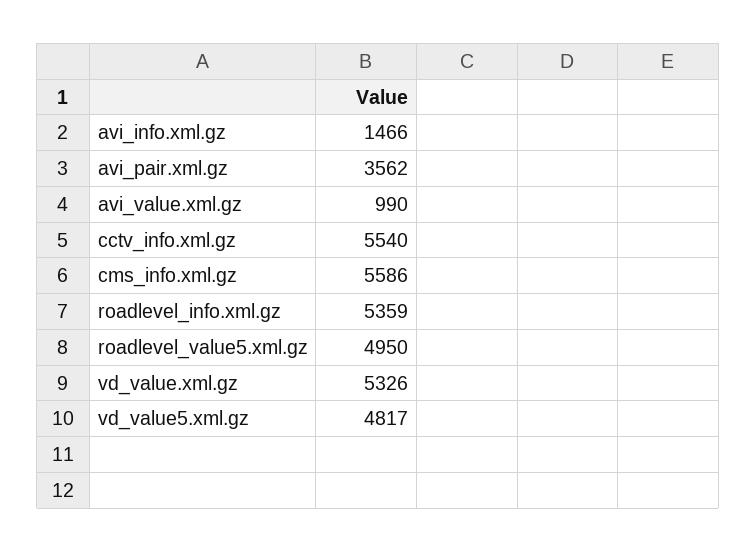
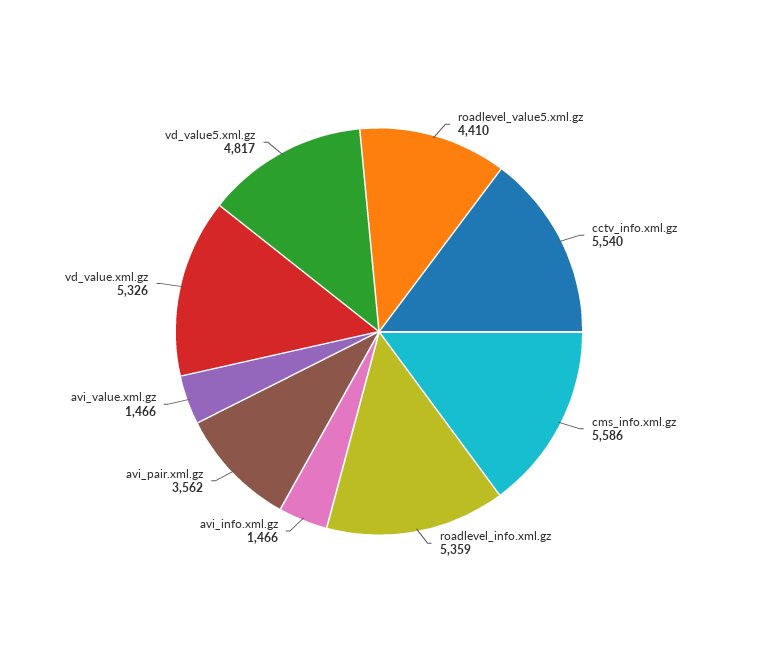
  {
    "avi_info.xml.gz": 1466,
    "avi_pair.xml.gz": 3562,
-   "avi_value.xml.gz": 990,
+   "avi_value.xml.gz": 1466,
    "cctv_info.xml.gz": 5540,
    "cms_info.xml.gz": 5586,
    "roadlevel_info.xml.gz": 5359,
-   "roadlevel_value5.xml.gz": 4950,
+   "roadlevel_value5.xml.gz": 4410,
    "vd_value.xml.gz": 5326,
    "vd_value5.xml.gz": 4817
  }

